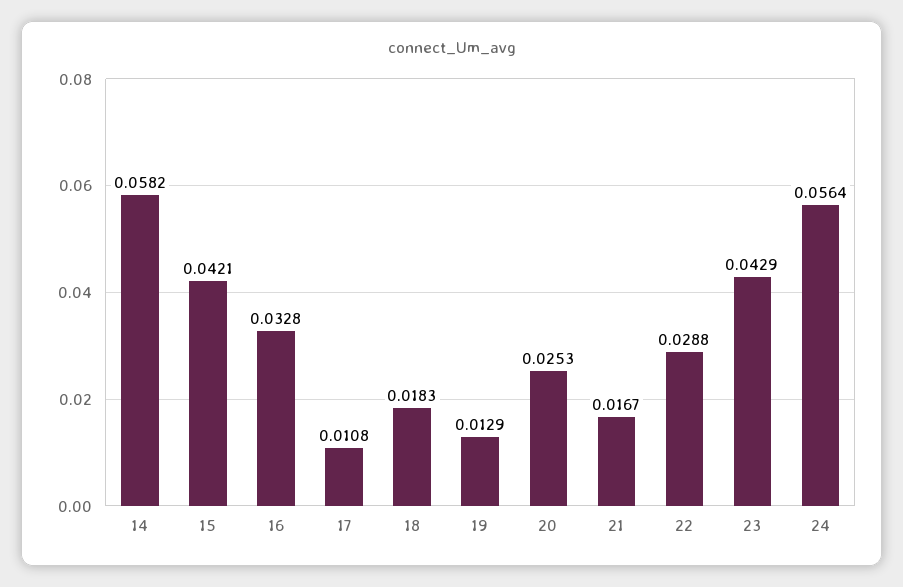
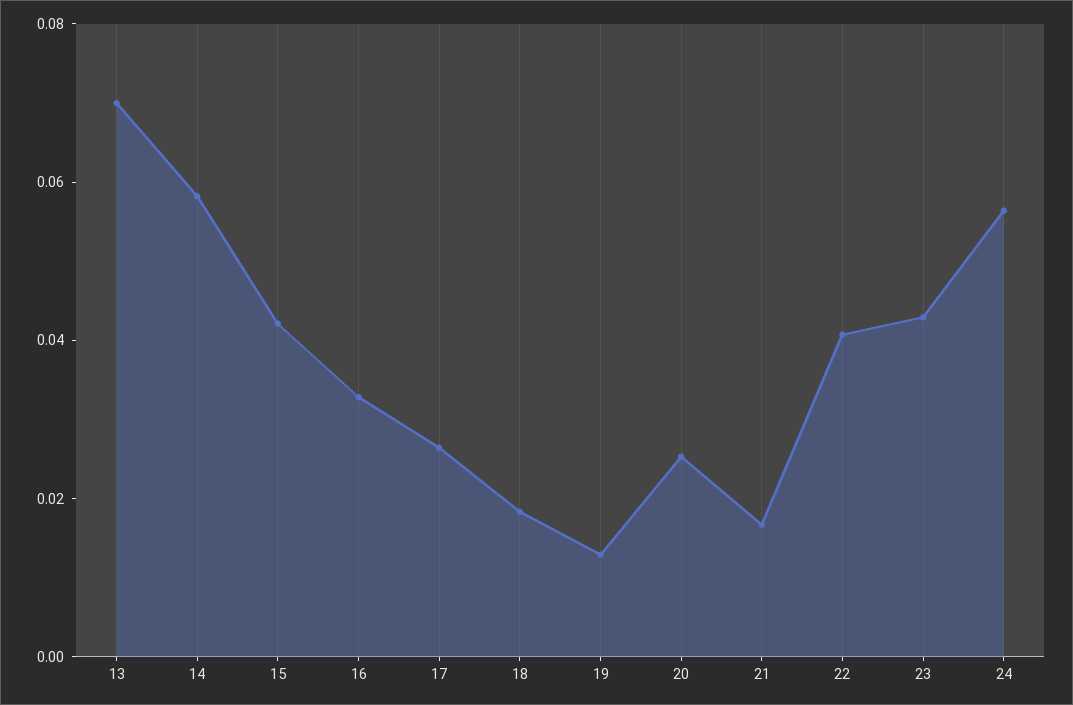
  {
    "14": 0.0582,
    "15": 0.0421,
    "16": 0.0328,
-   "17": 0.0108,
+   "17": 0.025,
    "18": 0.0183,
    "19": 0.0129,
    "20": 0.0253,
    "21": 0.0167,
-   "22": 0.0288,
+   "22": 0.04,
    "23": 0.0429,
-   "24": 0.0564
+   "24": 0.0564,
+   "13": 0.07
  }

